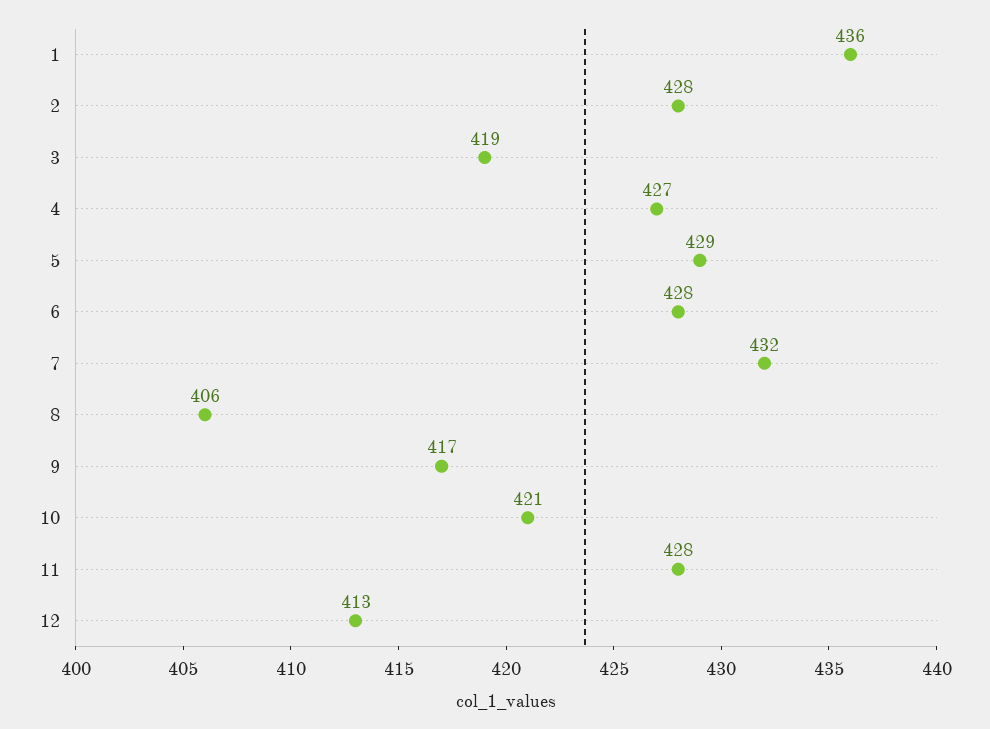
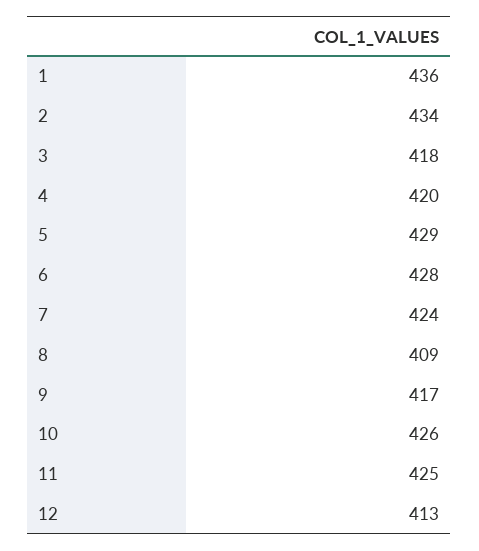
  {
    "1": 436,
-   "2": 428,
+   "2": 434,
-   "3": 419,
+   "3": 418,
-   "4": 427,
+   "4": 420,
    "5": 429,
    "6": 428,
-   "7": 432,
+   "7": 424,
-   "8": 406,
+   "8": 409,
    "9": 417,
-   "10": 421,
+   "10": 426,
-   "11": 428,
+   "11": 425,
    "12": 413
  }

